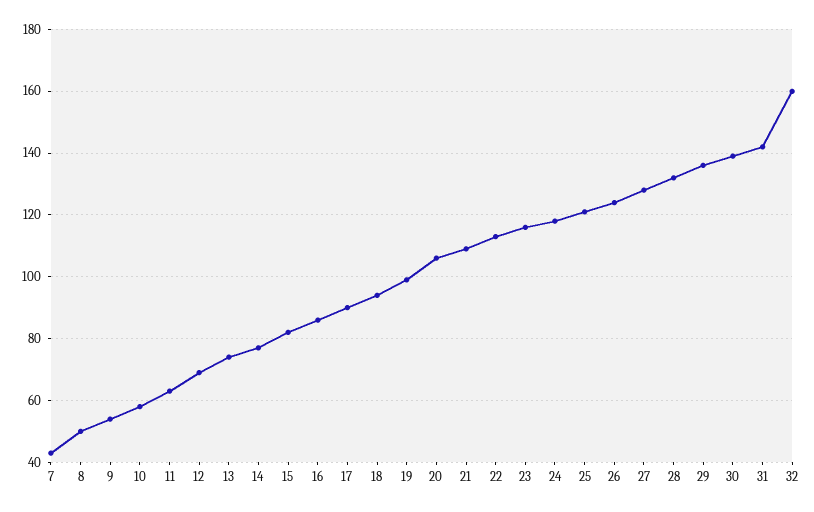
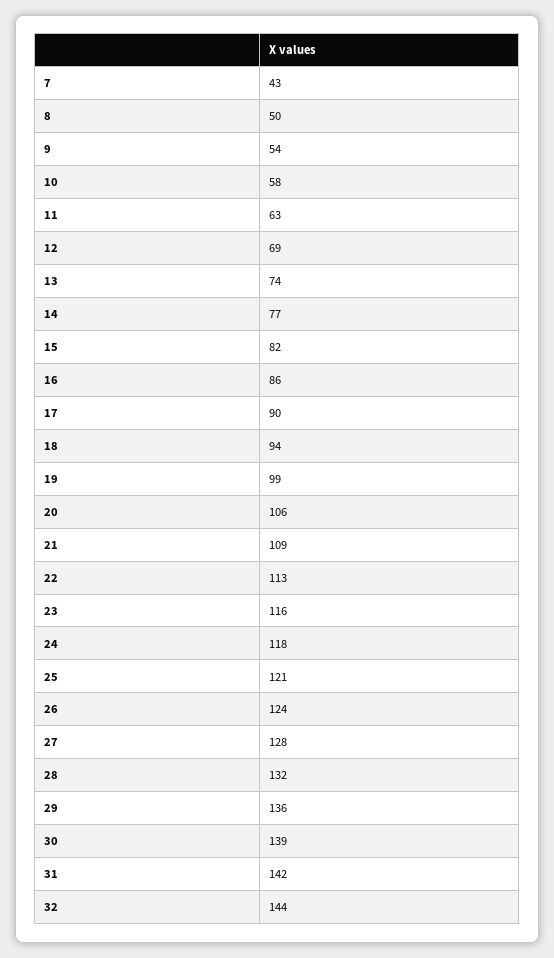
  {
    "7": 43,
    "8": 50,
    "9": 54,
    "10": 58,
    "11": 63,
    "12": 69,
    "13": 74,
    "14": 77,
    "15": 82,
    "16": 86,
    "17": 90,
    "18": 94,
    "19": 99,
    "20": 106,
    "21": 109,
    "22": 113,
    "23": 116,
    "24": 118,
    "25": 121,
    "26": 124,
    "27": 128,
    "28": 132,
    "29": 136,
    "30": 139,
    "31": 142,
-   "32": 160
+   "32": 144
  }

